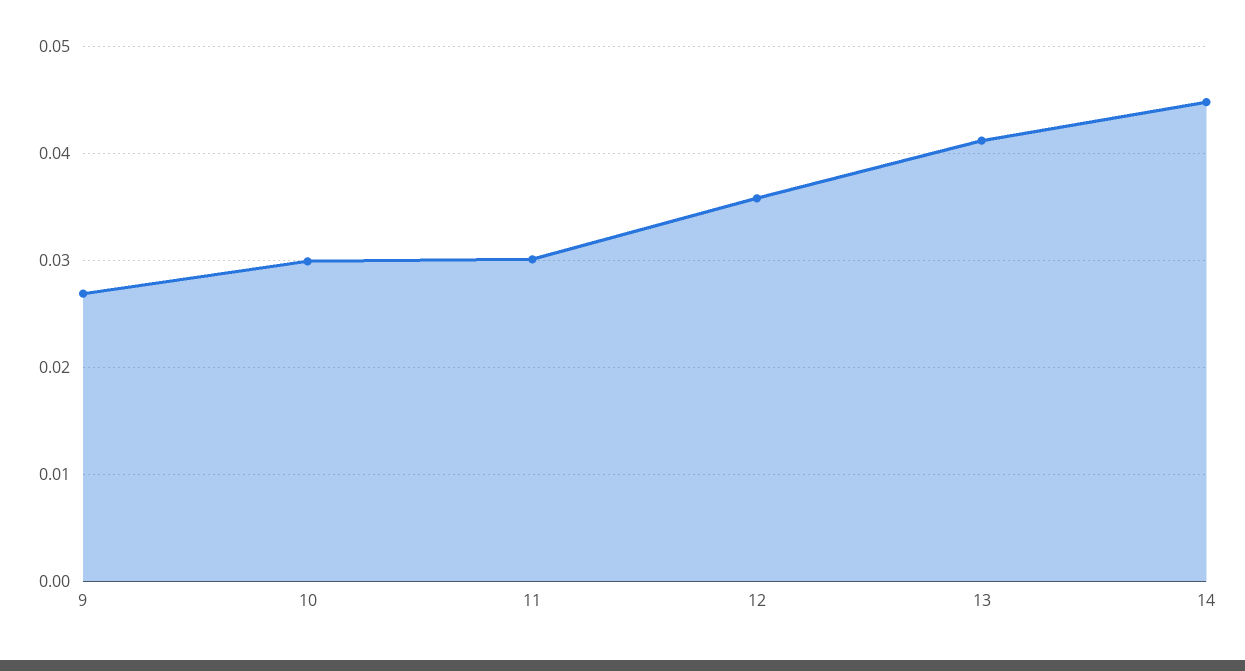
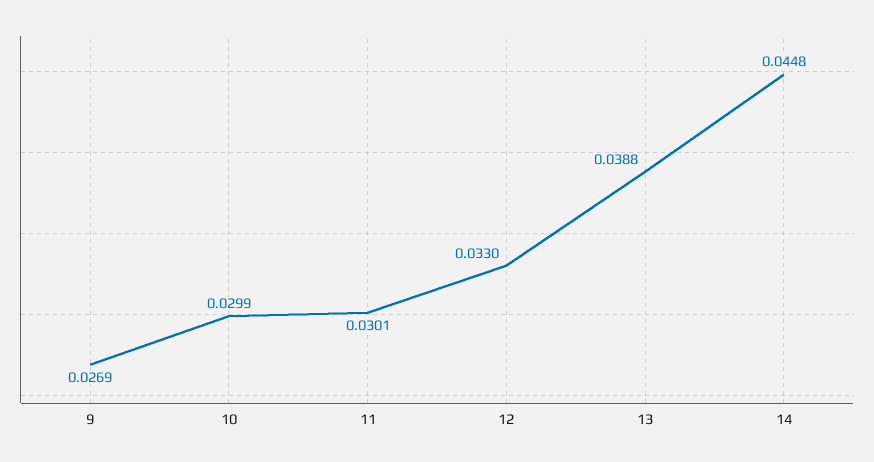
  {
    "9": 0.0269,
    "10": 0.0299,
    "11": 0.0301,
-   "12": 0.036,
+   "12": 0.033,
-   "13": 0.041,
+   "13": 0.0388,
    "14": 0.0448
  }

